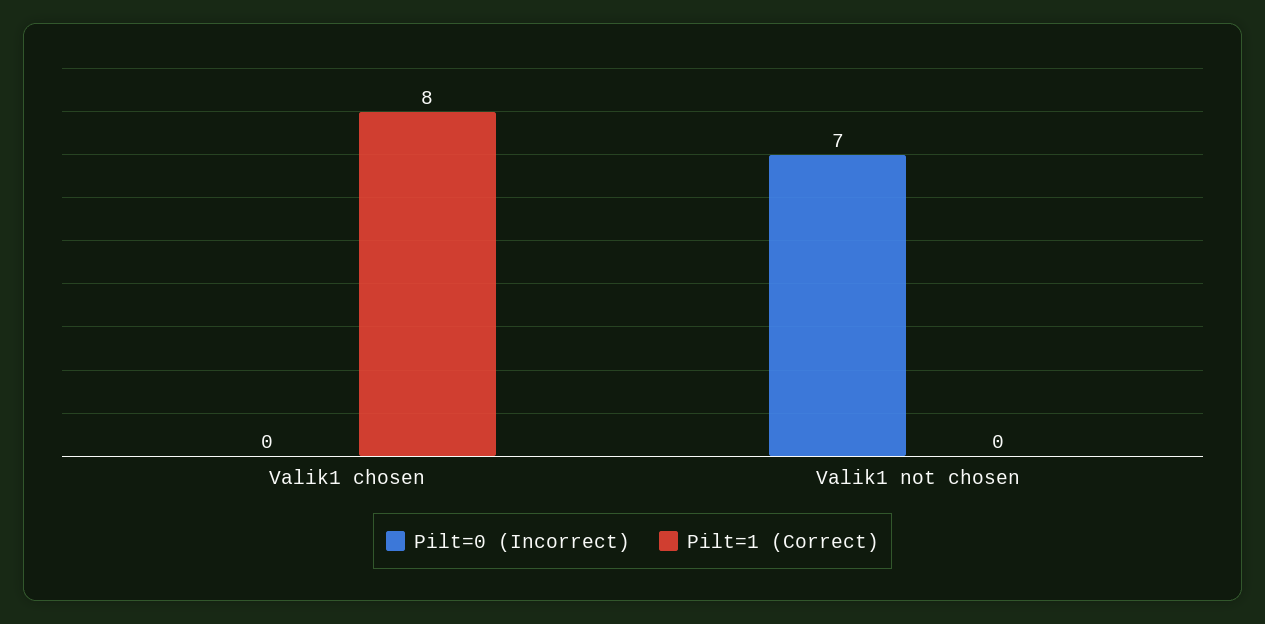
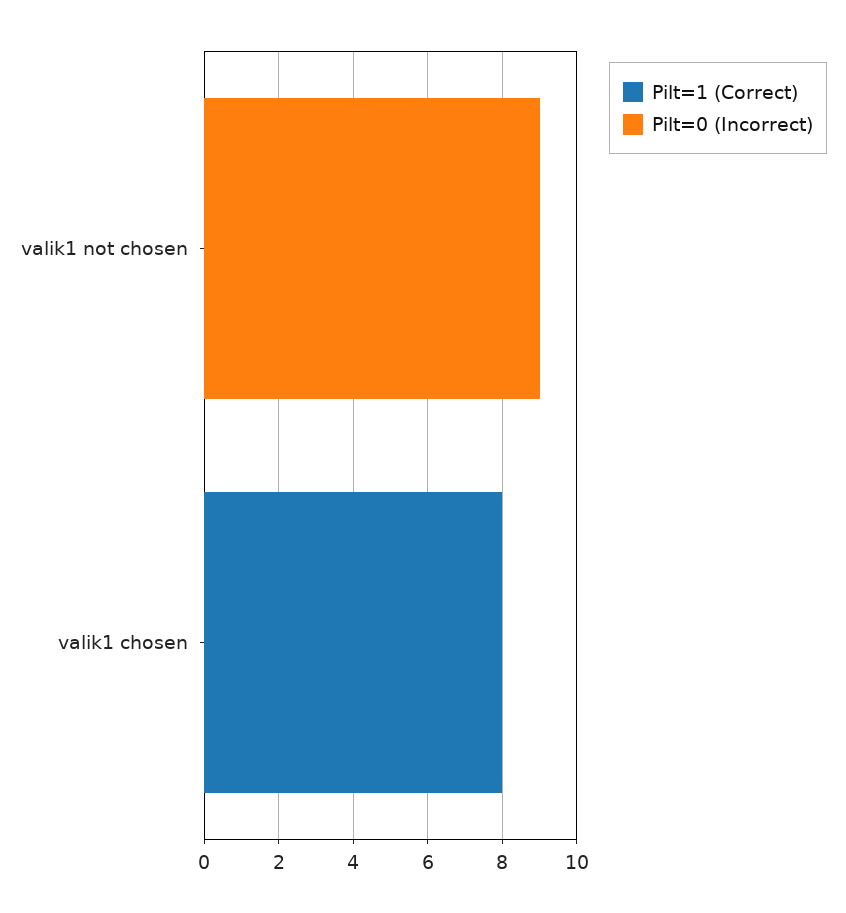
  {
    "Pilt=0 (Incorrect)": {
      "Valik1 chosen": 0,
-     "Valik1 not chosen": 7
+     "Valik1 not chosen": 9
    },
    "Pilt=1 (Correct)": {
      "Valik1 chosen": 8,
      "Valik1 not chosen": 0
    }
  }

